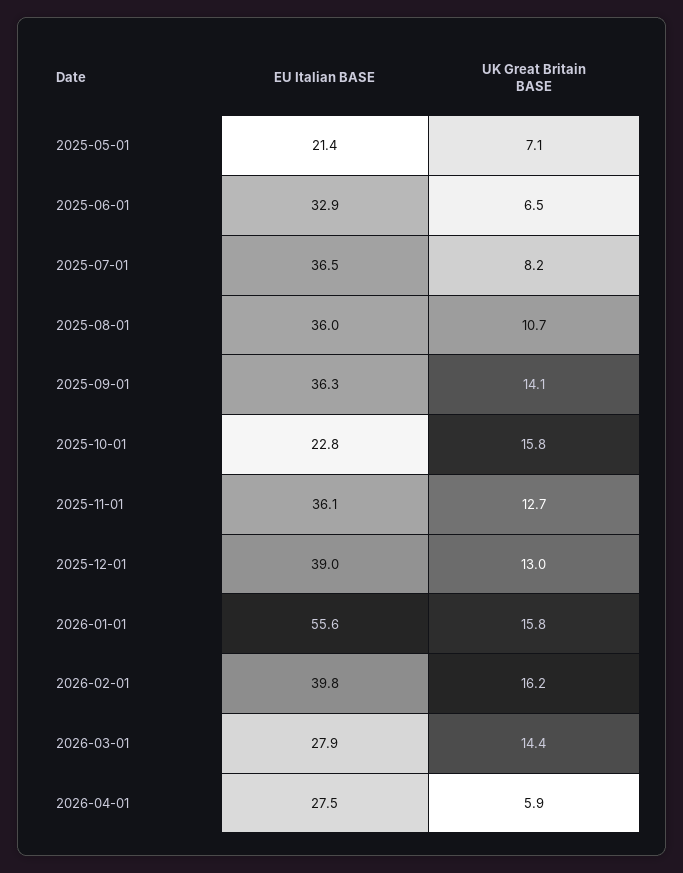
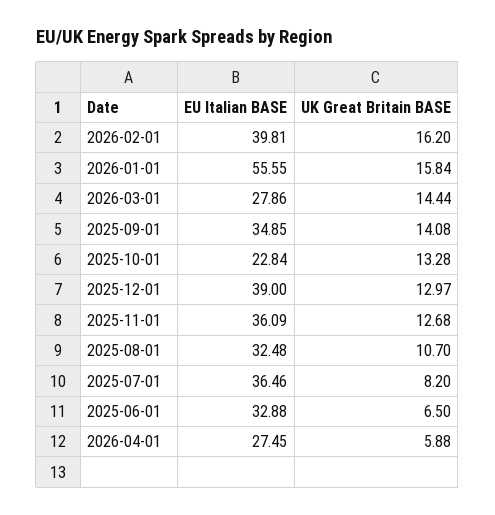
  {
    "EU Italian BASE": {
-     "2025-05-01": 21.4,
      "2025-06-01": 32.88,
      "2025-07-01": 36.46,
-     "2025-08-01": 36,
+     "2025-08-01": 32.48,
-     "2025-09-01": 36.3,
+     "2025-09-01": 34.85,
      "2025-10-01": 22.84,
      "2025-11-01": 36.09,
      "2025-12-01": 39,
      "2026-01-01": 55.55,
      "2026-02-01": 39.81,
      "2026-03-01": 27.86,
      "2026-04-01": 27.45
    },
    "UK Great Britain BASE": {
-     "2025-05-01": 7.1,
      "2025-06-01": 6.5,
      "2025-07-01": 8.2,
      "2025-08-01": 10.7,
      "2025-09-01": 14.08,
-     "2025-10-01": 15.8,
+     "2025-10-01": 13.28,
      "2025-11-01": 12.68,
      "2025-12-01": 12.97,
      "2026-01-01": 15.84,
      "2026-02-01": 16.2,
      "2026-03-01": 14.44,
      "2026-04-01": 5.88
    }
  }

